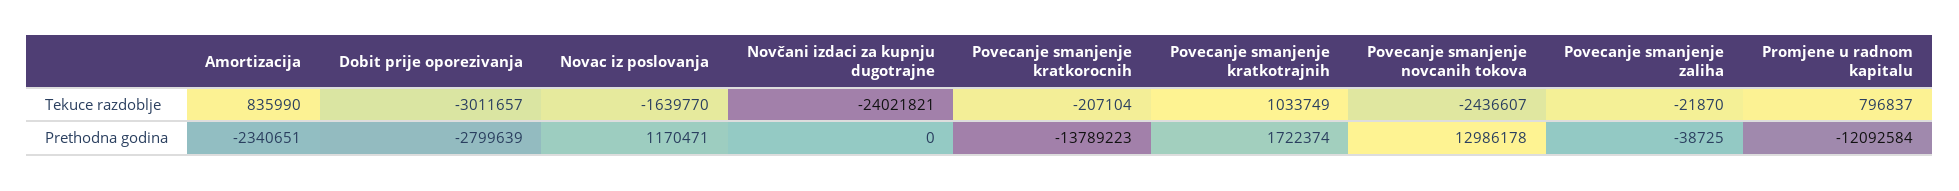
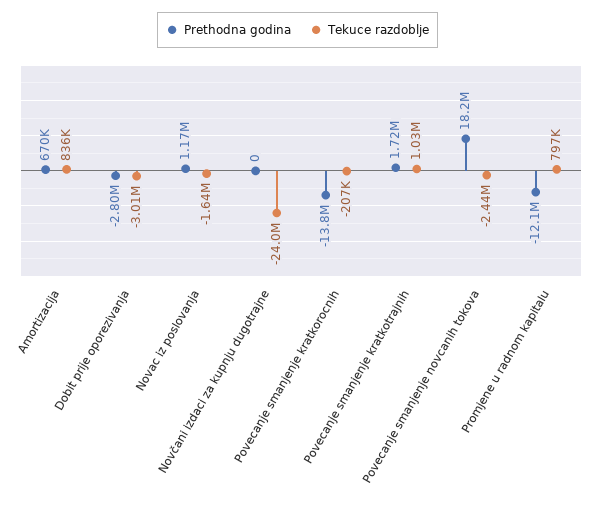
  {
    "Tekuce razdoblje": {
      "Amortizacija": 835990,
      "Dobit prije oporezivanja": -3011657,
      "Novac iz poslovanja": -1639770,
      "Novčani izdaci za kupnju dugotrajne": -24021821,
      "Povecanje smanjenje kratkorocnih": -207104,
      "Povecanje smanjenje kratkotrajnih": 1033749,
      "Povecanje smanjenje novcanih tokova": -2436607,
-     "Povecanje smanjenje zaliha": -21870,
      "Promjene u radnom kapitalu": 796837
    },
    "Prethodna godina": {
-     "Amortizacija": -2340651,
+     "Amortizacija": 670000,
      "Dobit prije oporezivanja": -2799639,
      "Novac iz poslovanja": 1170471,
      "Novčani izdaci za kupnju dugotrajne": 0,
      "Povecanje smanjenje kratkorocnih": -13789223,
      "Povecanje smanjenje kratkotrajnih": 1722374,
-     "Povecanje smanjenje novcanih tokova": 12986178,
+     "Povecanje smanjenje novcanih tokova": 18200000,
-     "Povecanje smanjenje zaliha": -38725,
      "Promjene u radnom kapitalu": -12092584
    }
  }

